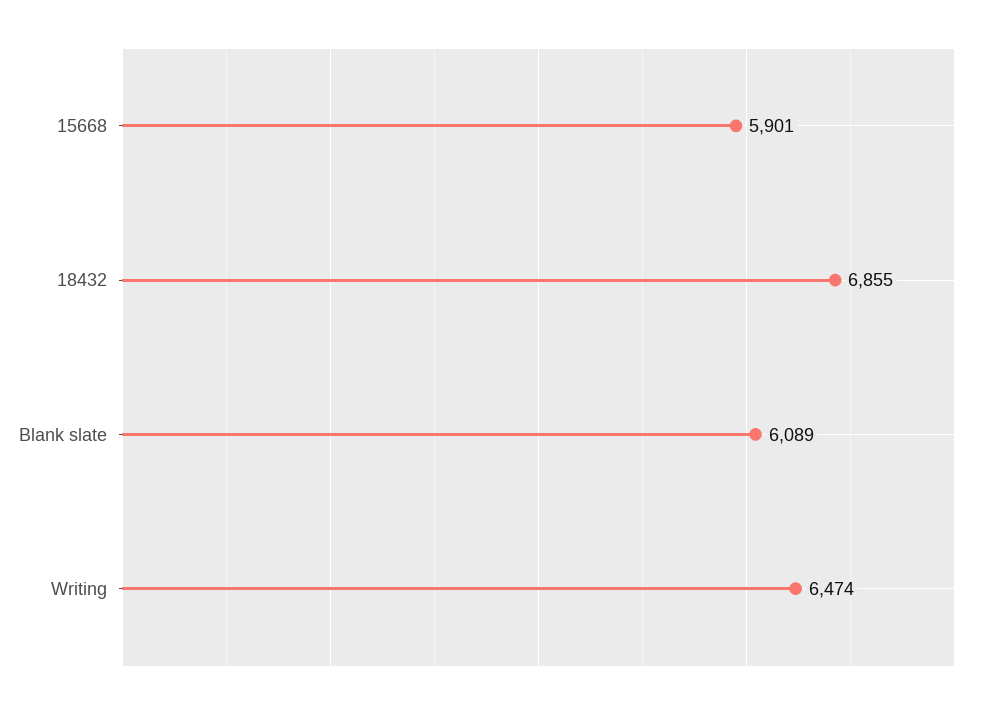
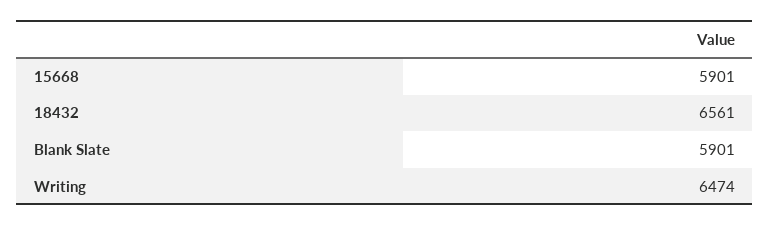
  {
    "15668": 5901,
-   "18432": 6855,
+   "18432": 6561,
-   "Blank slate": 6089,
+   "Blank slate": 5901,
    "Writing": 6474
  }

